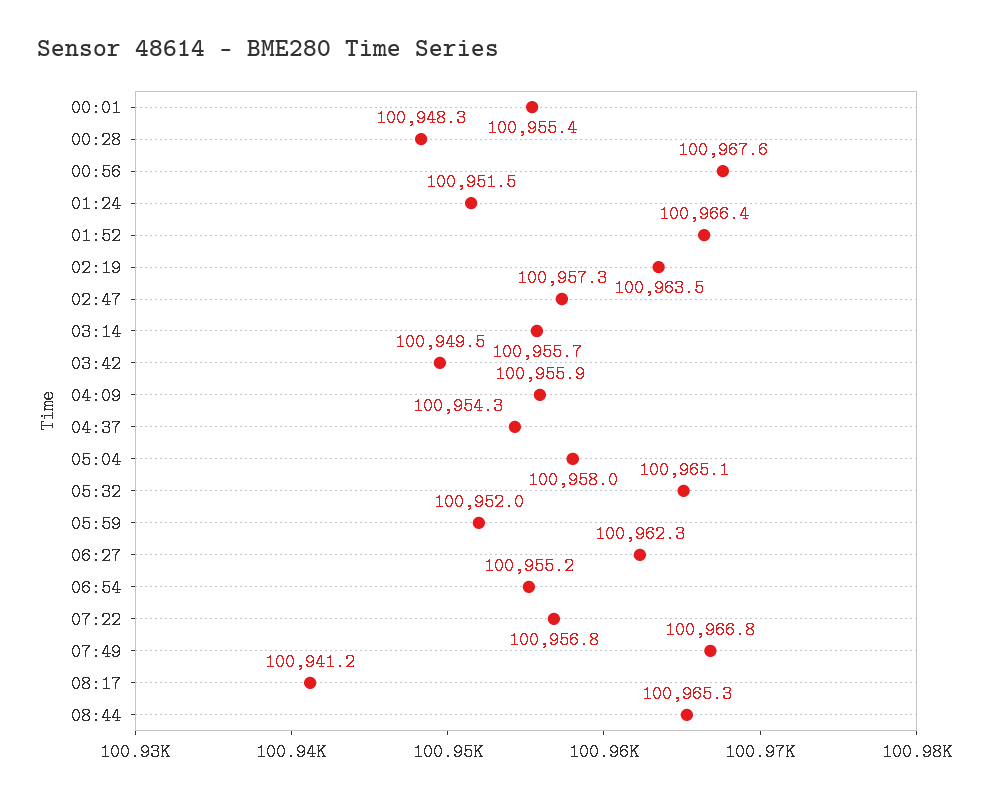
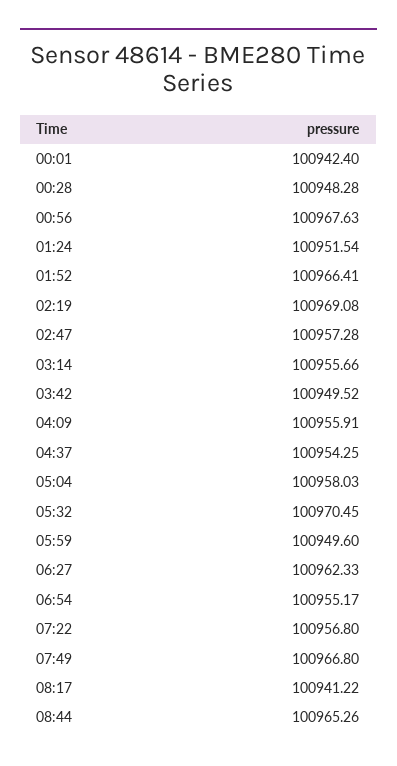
  {
-   "00:01": 100955.4,
+   "00:01": 100942.4,
    "00:28": 100948.28,
    "00:56": 100967.63,
    "01:24": 100951.54,
    "01:52": 100966.41,
-   "02:19": 100963.5,
+   "02:19": 100969.08,
    "02:47": 100957.28,
    "03:14": 100955.66,
    "03:42": 100949.52,
    "04:09": 100955.91,
    "04:37": 100954.25,
    "05:04": 100958.03,
-   "05:32": 100965.1,
+   "05:32": 100970.45,
-   "05:59": 100952,
+   "05:59": 100949.6,
    "06:27": 100962.33,
    "06:54": 100955.17,
    "07:22": 100956.8,
    "07:49": 100966.8,
    "08:17": 100941.22,
    "08:44": 100965.26
  }

